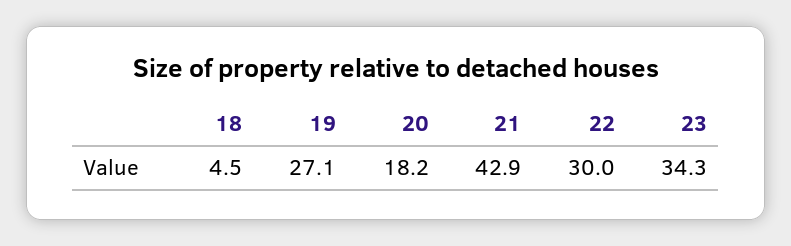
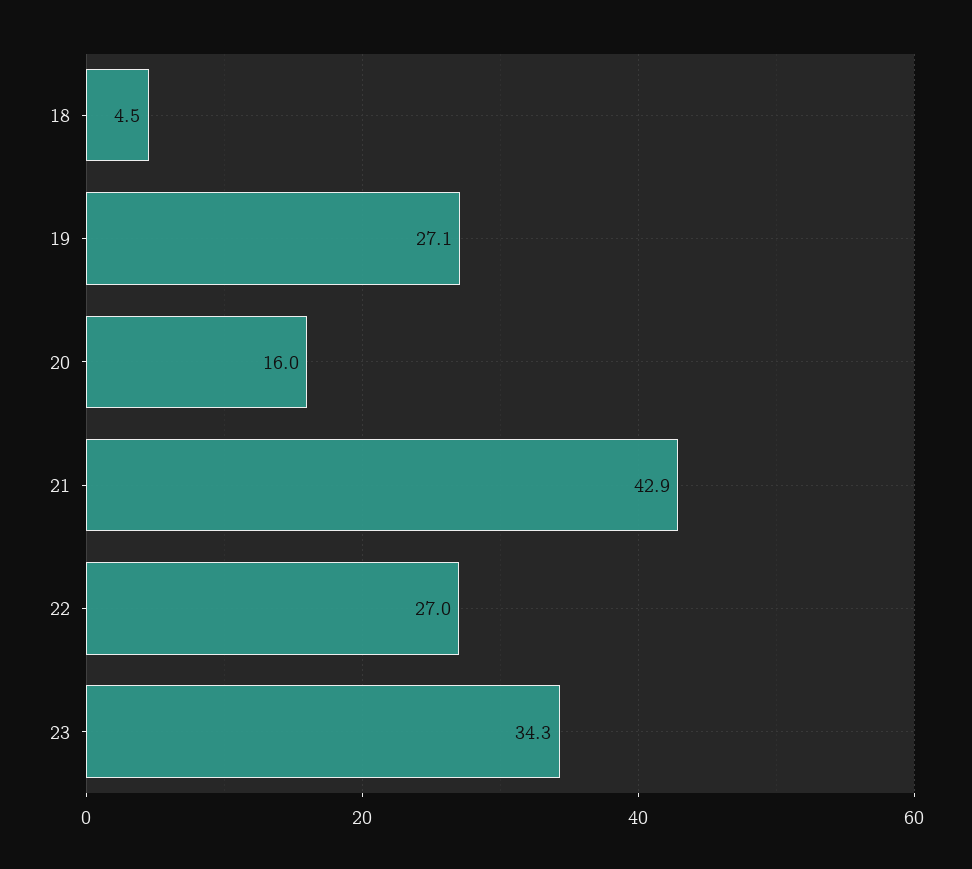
  {
    "18": 4.5,
    "19": 27.1,
-   "20": 18.2,
+   "20": 16,
    "21": 42.9,
-   "22": 30,
+   "22": 27,
    "23": 34.3
  }

